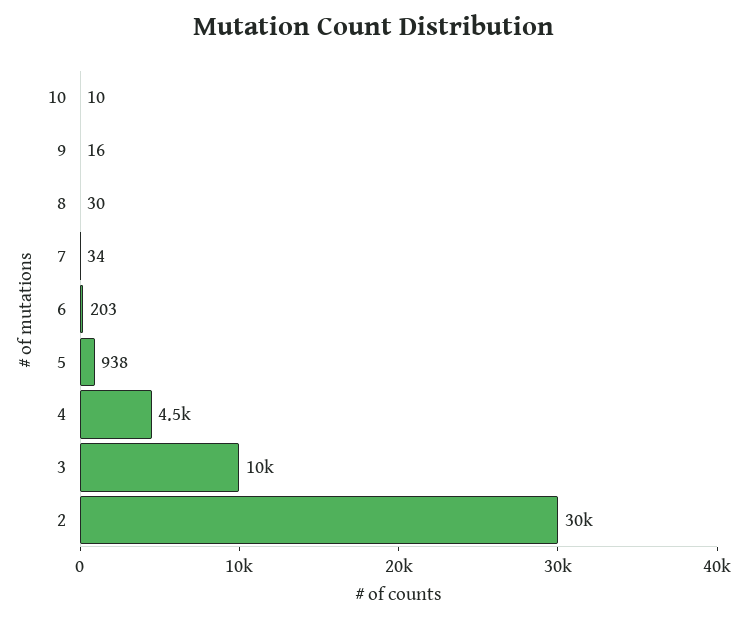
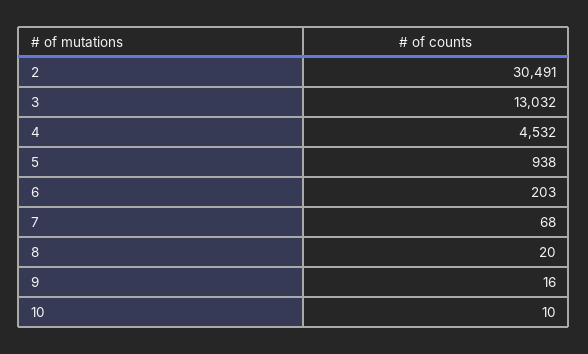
  {
    "10": 10,
    "9": 16,
-   "8": 30,
+   "8": 20,
-   "7": 34,
+   "7": 68,
    "6": 203,
    "5": 938,
    "4": 4532,
-   "3": 10000,
+   "3": 13032,
    "2": 30491
  }

